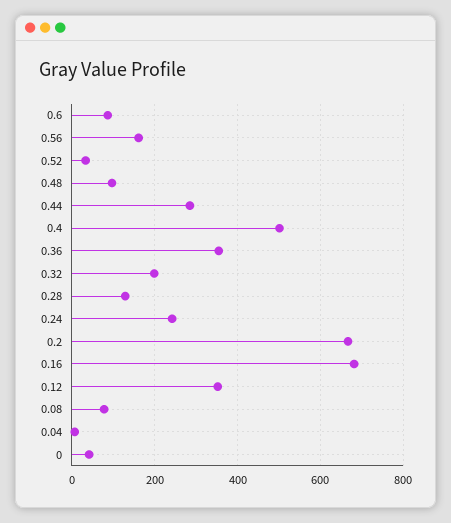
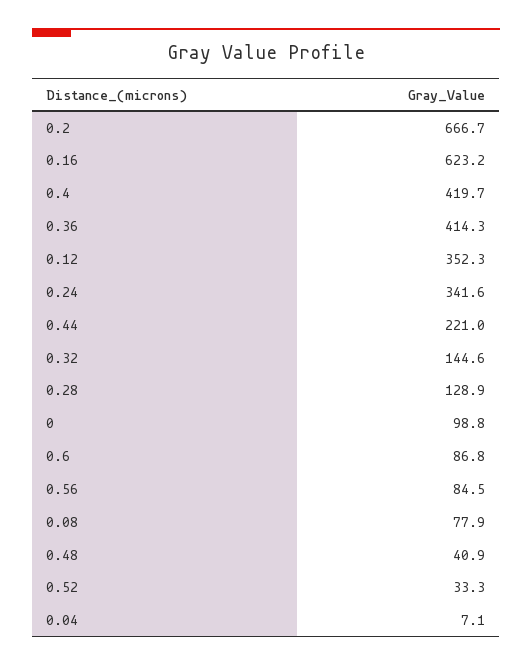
  {
    "0.6": 86.8,
-   "0.56": 160,
+   "0.56": 84.5,
    "0.52": 33.3,
-   "0.48": 100,
+   "0.48": 40.9,
-   "0.44": 280,
+   "0.44": 221,
-   "0.4": 500,
+   "0.4": 419.7,
-   "0.36": 360,
+   "0.36": 414.3,
-   "0.32": 200,
+   "0.32": 144.6,
    "0.28": 128.9,
-   "0.24": 240,
+   "0.24": 341.6,
    "0.2": 666.7,
-   "0.16": 680,
+   "0.16": 623.2,
    "0.12": 352.3,
    "0.08": 77.9,
    "0.04": 7.1,
-   "0": 40
+   "0": 98.8
  }

